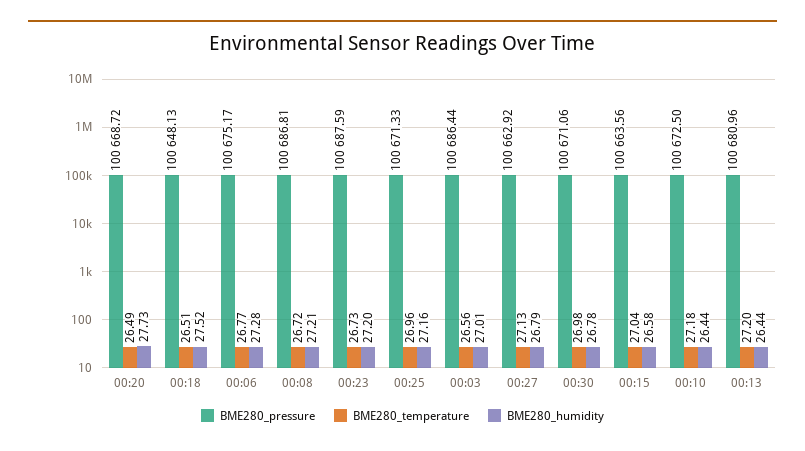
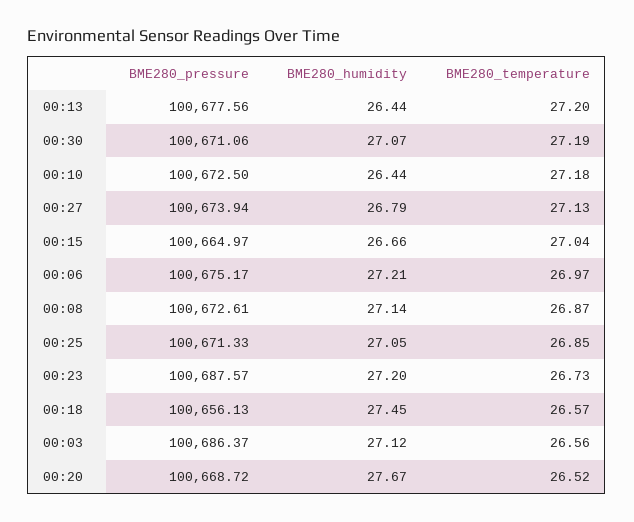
  {
    "BME280_pressure": {
      "00:20": 100668.72,
-     "00:18": 100648.13,
+     "00:18": 100656.13,
      "00:06": 100675.17,
-     "00:08": 100686.81,
+     "00:08": 100672.61,
-     "00:23": 100687.59,
+     "00:23": 100687.57,
      "00:25": 100671.33,
-     "00:03": 100686.44,
+     "00:03": 100686.37,
-     "00:27": 100662.92,
+     "00:27": 100673.94,
      "00:30": 100671.06,
-     "00:15": 100663.56,
+     "00:15": 100664.97,
      "00:10": 100672.5,
-     "00:13": 100680.96
+     "00:13": 100677.56
    },
    "BME280_temperature": {
-     "00:20": 26.49,
+     "00:20": 26.52,
-     "00:18": 26.51,
+     "00:18": 26.57,
-     "00:06": 26.77,
+     "00:06": 26.97,
-     "00:08": 26.72,
+     "00:08": 26.87,
      "00:23": 26.73,
-     "00:25": 26.96,
+     "00:25": 26.85,
      "00:03": 26.56,
      "00:27": 27.13,
-     "00:30": 26.98,
+     "00:30": 27.19,
      "00:15": 27.04,
      "00:10": 27.18,
      "00:13": 27.2
    },
    "BME280_humidity": {
-     "00:20": 27.73,
+     "00:20": 27.67,
-     "00:18": 27.52,
+     "00:18": 27.45,
-     "00:06": 27.28,
+     "00:06": 27.21,
-     "00:08": 27.21,
+     "00:08": 27.14,
      "00:23": 27.2,
-     "00:25": 27.16,
+     "00:25": 27.05,
-     "00:03": 27.01,
+     "00:03": 27.12,
      "00:27": 26.79,
-     "00:30": 26.78,
+     "00:30": 27.07,
-     "00:15": 26.58,
+     "00:15": 26.66,
      "00:10": 26.44,
      "00:13": 26.44
    }
  }

